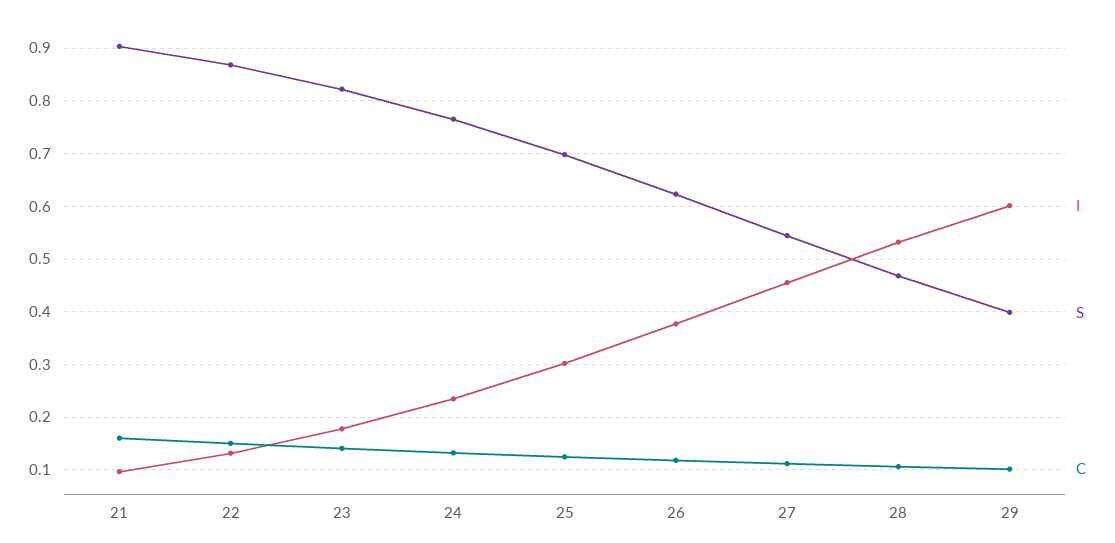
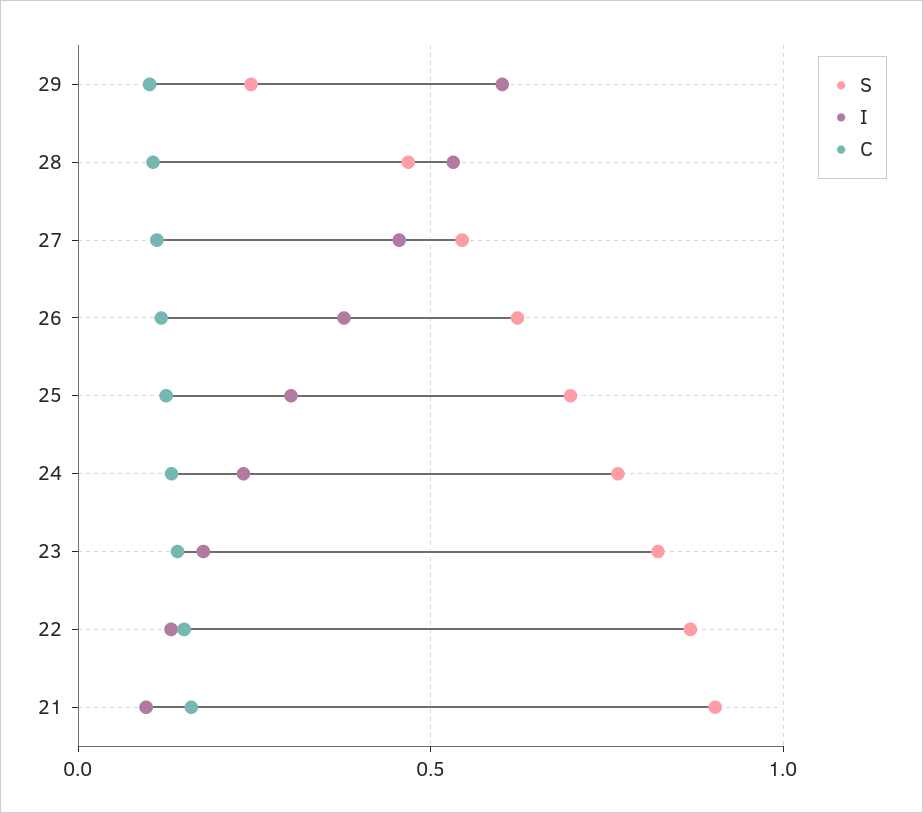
  {
    "I": {
      "21": 0.1,
      "22": 0.14,
      "23": 0.18,
      "24": 0.24,
      "25": 0.3,
      "26": 0.38,
      "27": 0.46,
      "28": 0.54,
      "29": 0.6
    },
    "S": {
      "21": 0.9,
      "22": 0.86,
      "23": 0.82,
      "24": 0.76,
      "25": 0.7,
      "26": 0.62,
      "27": 0.54,
      "28": 0.46,
-     "29": 0.4
+     "29": 0.25
    },
    "C": {
      "21": 0.16,
      "22": 0.16,
      "23": 0.14,
      "24": 0.14,
      "25": 0.12,
      "26": 0.12,
      "27": 0.12,
      "28": 0.1,
      "29": 0.1
    }
  }

